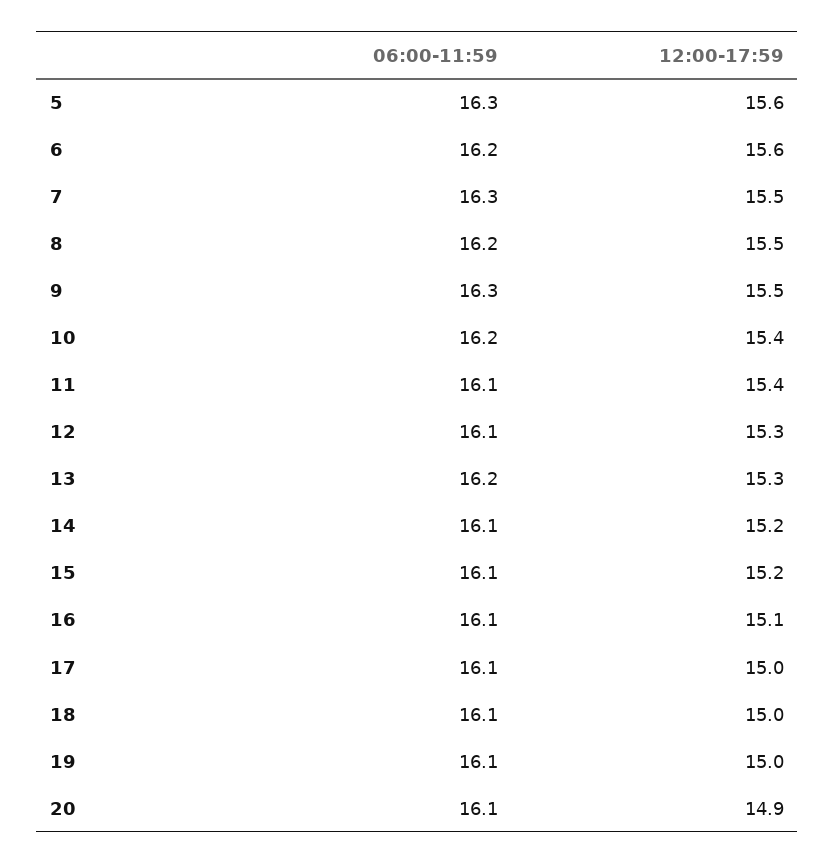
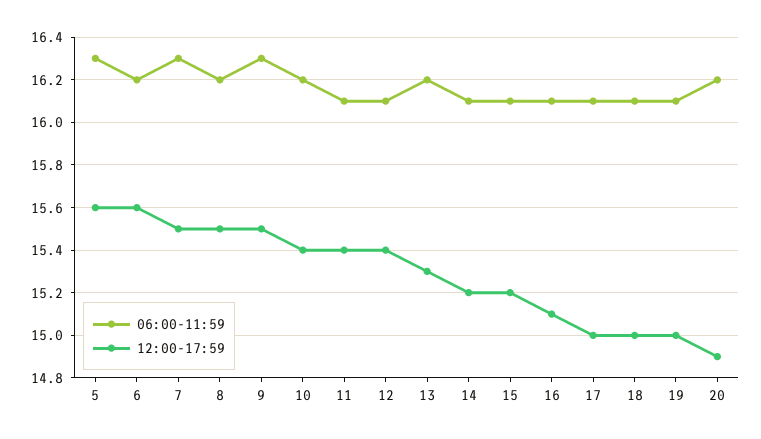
  {
    "06:00-11:59": {
      "5": 16.3,
      "6": 16.2,
      "7": 16.3,
      "8": 16.2,
      "9": 16.3,
      "10": 16.2,
      "11": 16.1,
      "12": 16.1,
      "13": 16.2,
      "14": 16.1,
      "15": 16.1,
      "16": 16.1,
      "17": 16.1,
      "18": 16.1,
      "19": 16.1,
-     "20": 16.1
+     "20": 16.2
    },
    "12:00-17:59": {
      "5": 15.6,
      "6": 15.6,
      "7": 15.5,
      "8": 15.5,
      "9": 15.5,
      "10": 15.4,
      "11": 15.4,
-     "12": 15.3,
+     "12": 15.4,
      "13": 15.3,
      "14": 15.2,
      "15": 15.2,
      "16": 15.1,
      "17": 15,
      "18": 15,
      "19": 15,
      "20": 14.9
    }
  }

